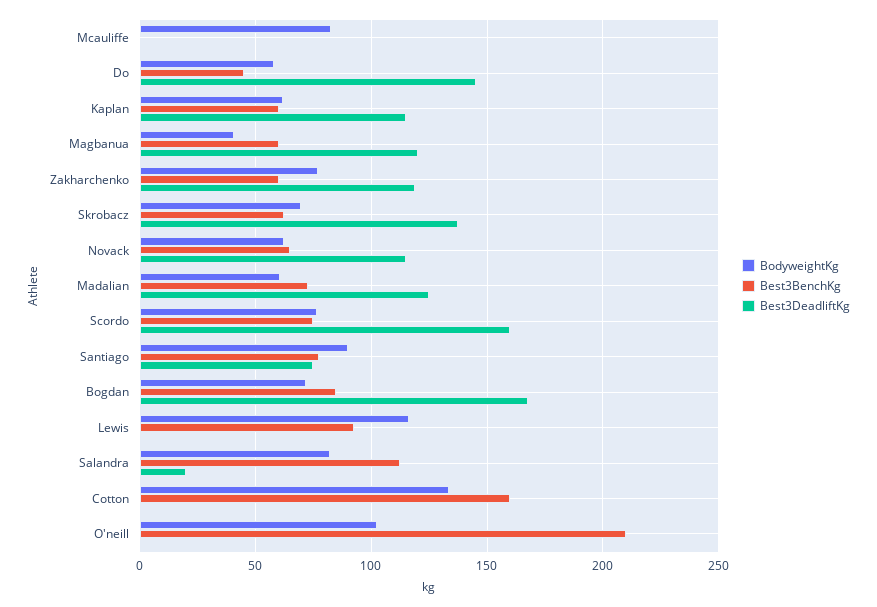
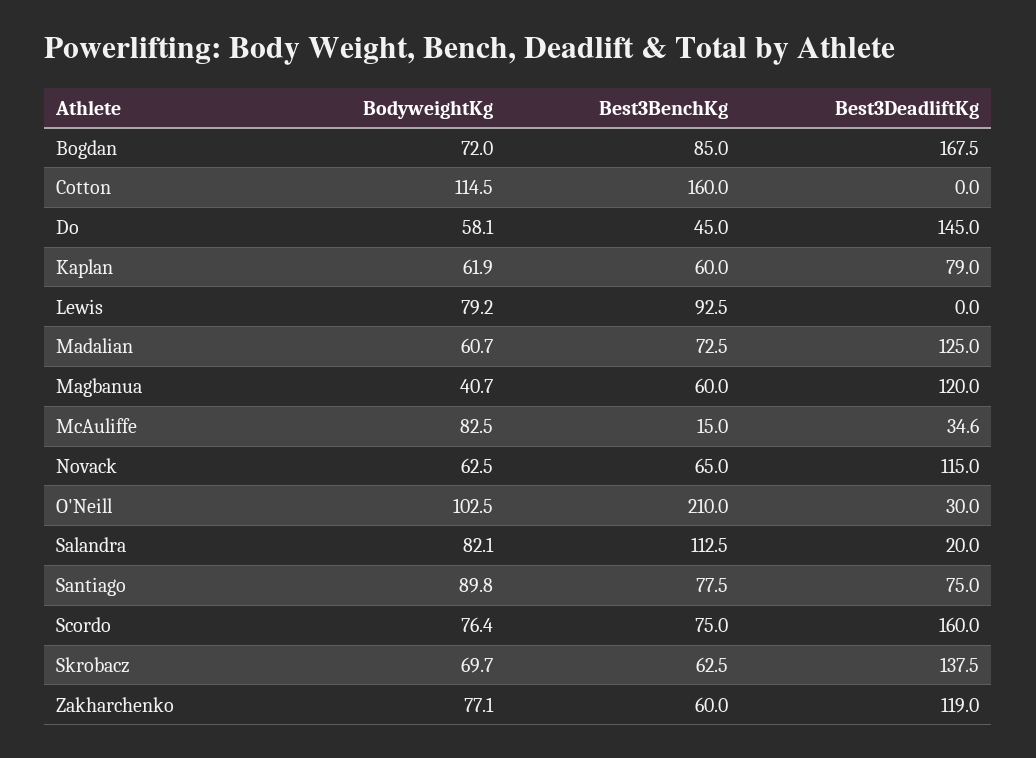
  {
    "BodyweightKg": {
      "Mcauliffe": 82.5,
      "Do": 58.1,
      "Kaplan": 61.9,
      "Magbanua": 40.7,
      "Zakharchenko": 77.1,
      "Skrobacz": 69.7,
      "Novack": 62.5,
      "Madalian": 60.7,
      "Scordo": 76.4,
      "Santiago": 89.8,
      "Bogdan": 72,
-     "Lewis": 115,
+     "Lewis": 79.2,
      "Salandra": 82.1,
-     "Cotton": 135,
+     "Cotton": 114.5,
      "O'neill": 102.5
    },
    "Best3BenchKg": {
-     "Mcauliffe": 0,
+     "Mcauliffe": 15,
      "Do": 45,
      "Kaplan": 60,
      "Magbanua": 60,
      "Zakharchenko": 60,
      "Skrobacz": 62.5,
      "Novack": 65,
      "Madalian": 72.5,
      "Scordo": 75,
      "Santiago": 77.5,
      "Bogdan": 85,
      "Lewis": 92.5,
      "Salandra": 112.5,
      "Cotton": 160,
      "O'neill": 210
    },
    "Best3DeadliftKg": {
-     "Mcauliffe": 0,
+     "Mcauliffe": 34.6,
      "Do": 145,
-     "Kaplan": 115,
+     "Kaplan": 79,
      "Magbanua": 120,
      "Zakharchenko": 119,
      "Skrobacz": 137.5,
      "Novack": 115,
      "Madalian": 125,
      "Scordo": 160,
      "Santiago": 75,
      "Bogdan": 167.5,
      "Lewis": 0,
      "Salandra": 20,
      "Cotton": 0,
-     "O'neill": 0
+     "O'neill": 30
    }
  }

